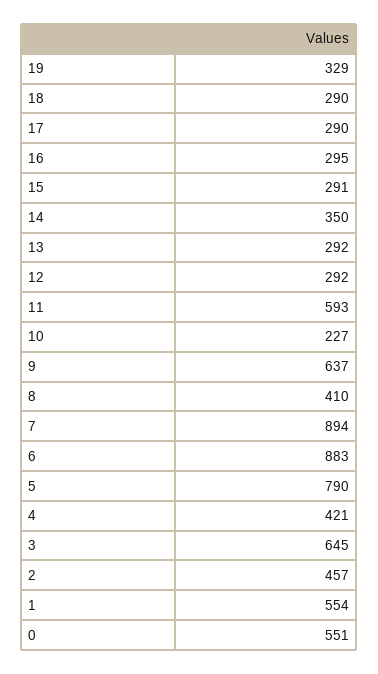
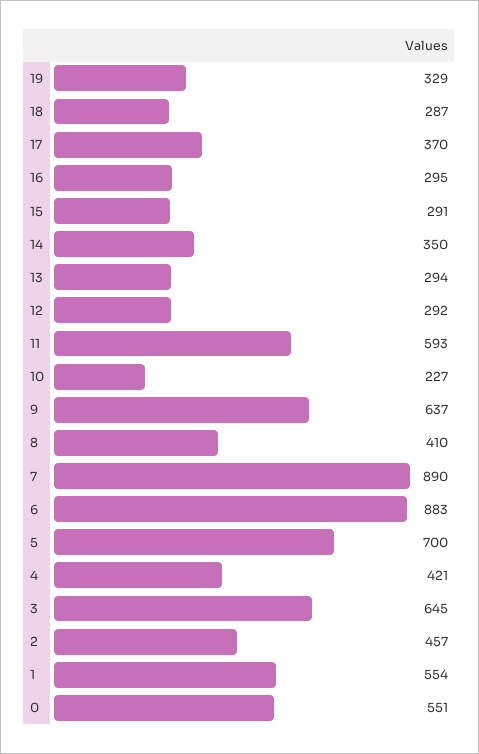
  {
    "19": 329,
-   "18": 290,
+   "18": 287,
-   "17": 290,
+   "17": 370,
    "16": 295,
    "15": 291,
    "14": 350,
-   "13": 292,
+   "13": 294,
    "12": 292,
    "11": 593,
    "10": 227,
    "9": 637,
    "8": 410,
-   "7": 894,
+   "7": 890,
    "6": 883,
-   "5": 790,
+   "5": 700,
    "4": 421,
    "3": 645,
    "2": 457,
    "1": 554,
    "0": 551
  }

